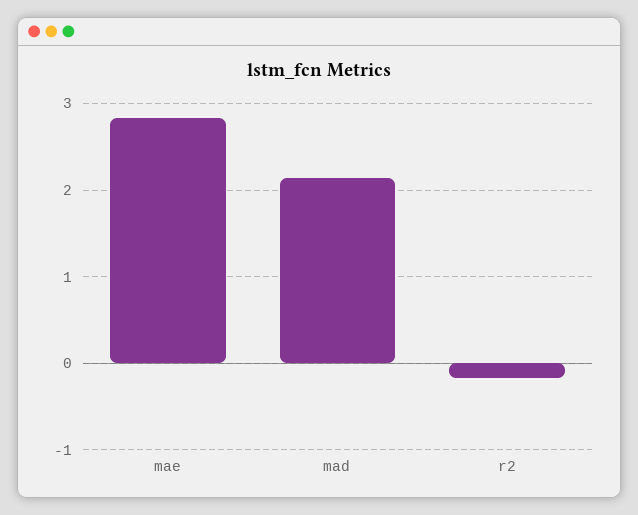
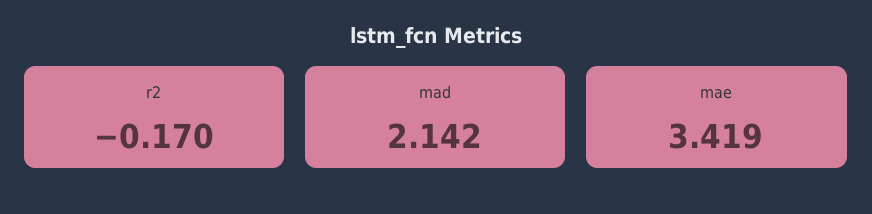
  {
-   "mae": 2.8,
+   "mae": 3.419,
    "mad": 2.142,
    "r2": -0.17
  }

